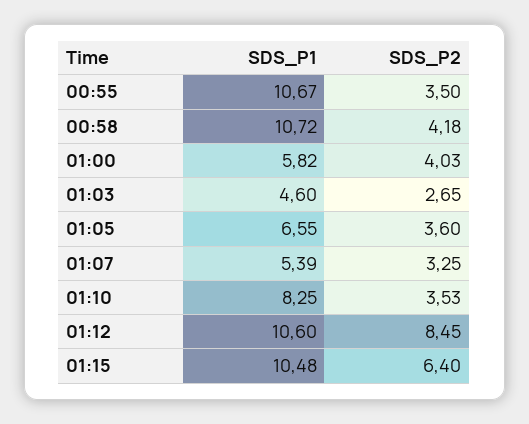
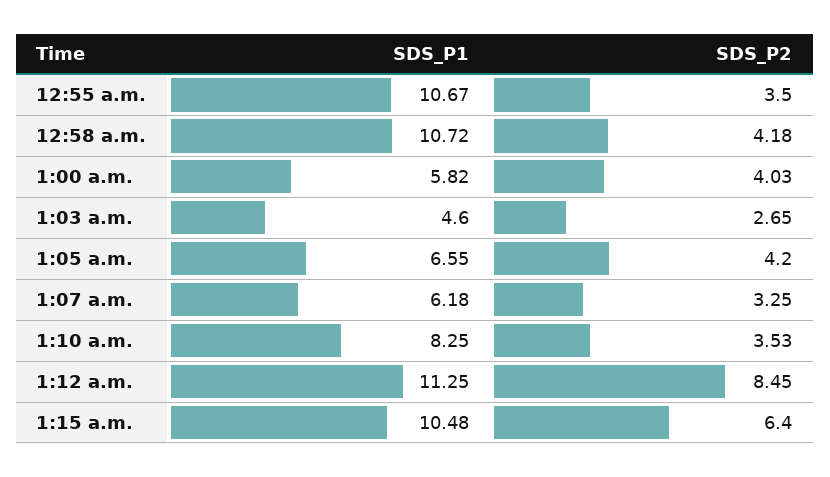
  {
    "SDS_P1": {
      "00:55": 10.67,
      "00:58": 10.72,
      "01:00": 5.82,
      "01:03": 4.6,
      "01:05": 6.55,
-     "01:07": 5.39,
+     "01:07": 6.18,
      "01:10": 8.25,
-     "01:12": 10.6,
+     "01:12": 11.25,
      "01:15": 10.48
    },
    "SDS_P2": {
      "00:55": 3.5,
      "00:58": 4.18,
      "01:00": 4.03,
      "01:03": 2.65,
-     "01:05": 3.6,
+     "01:05": 4.2,
      "01:07": 3.25,
      "01:10": 3.53,
      "01:12": 8.45,
      "01:15": 6.4
    }
  }

